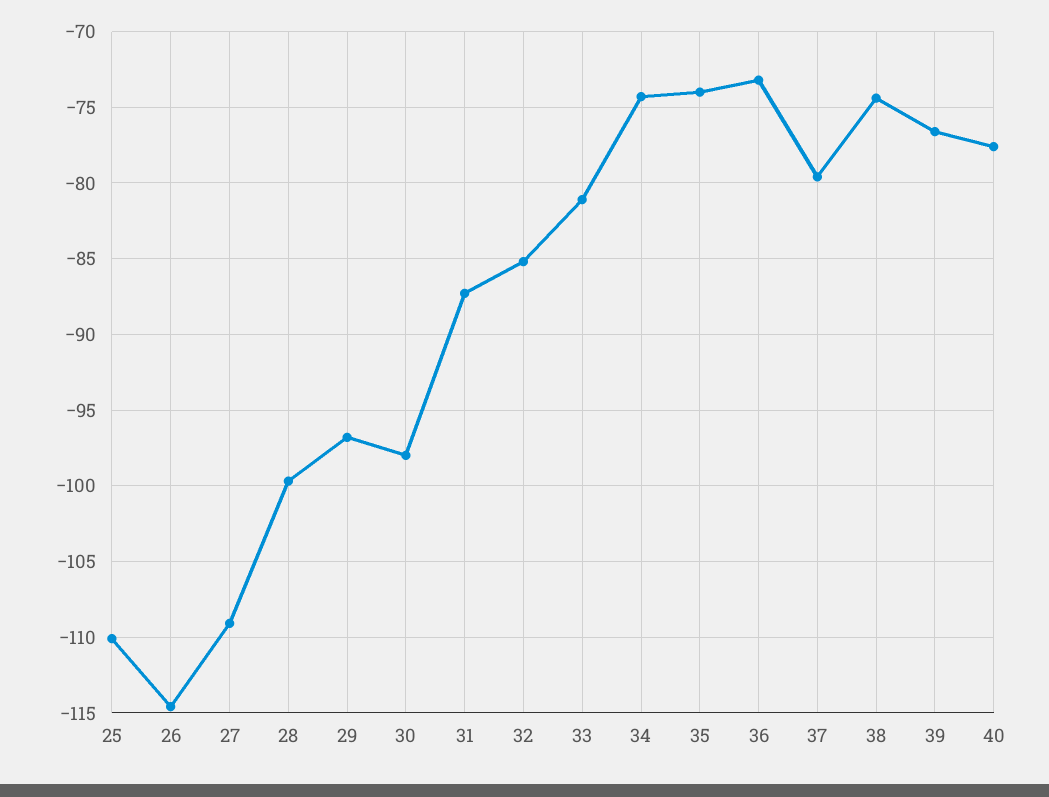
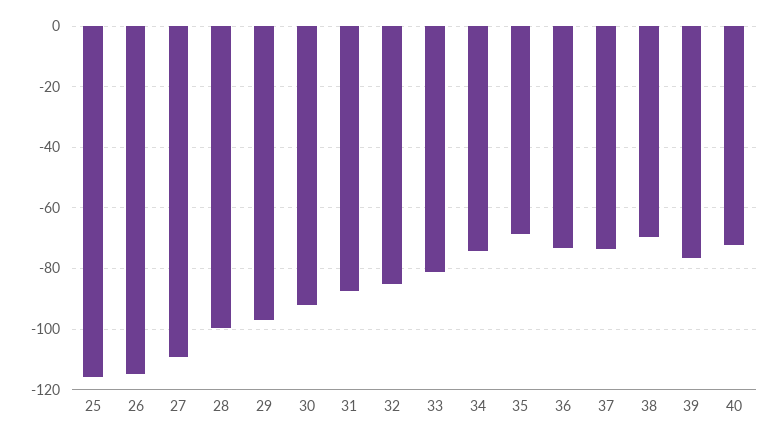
  {
-   "25": -110,
+   "25": -116,
    "26": -114.5,
    "27": -109,
    "28": -99.5,
    "29": -97,
-   "30": -98,
+   "30": -92,
    "31": -87.5,
    "32": -85,
    "33": -81,
    "34": -74.5,
-   "35": -74,
+   "35": -68,
    "36": -73,
-   "37": -79.5,
+   "37": -74,
-   "38": -74.5,
+   "38": -70,
    "39": -76.5,
-   "40": -77.5
+   "40": -72
  }

